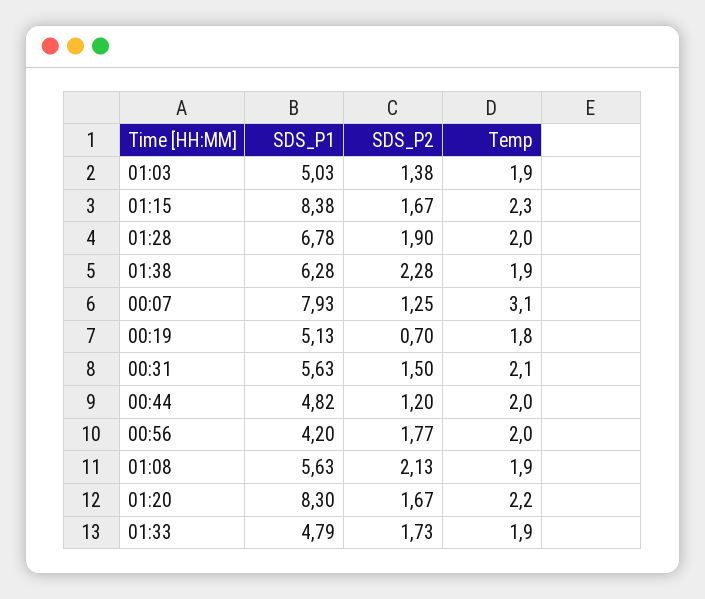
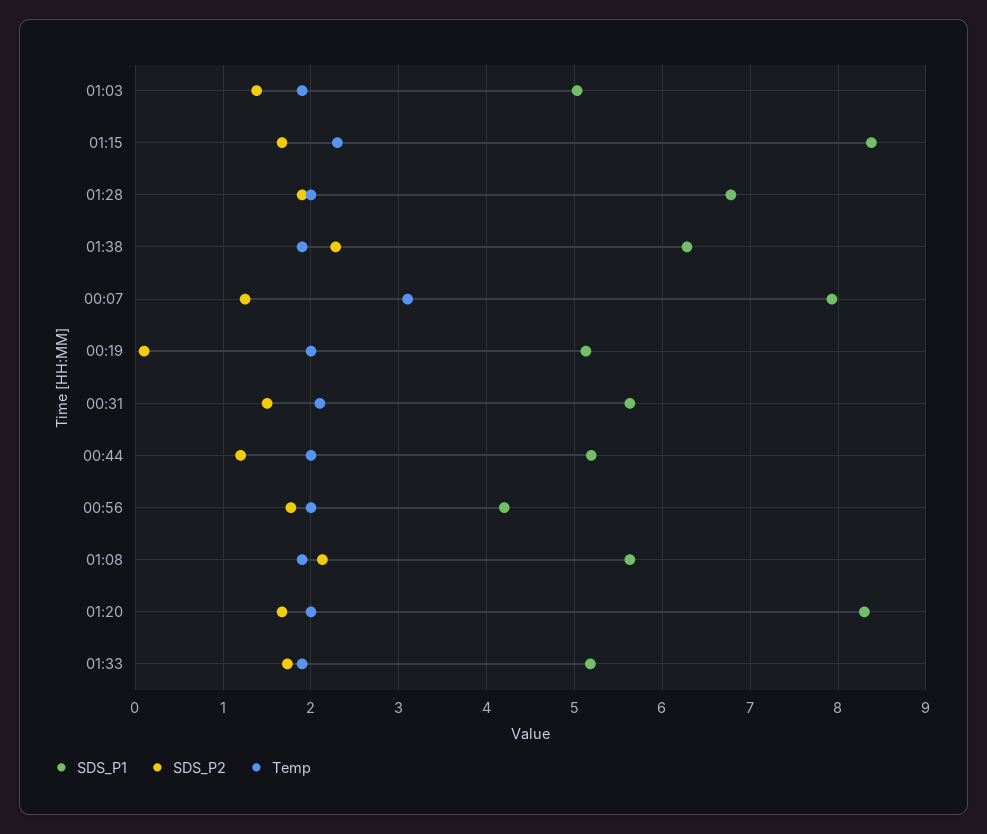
  {
    "SDS_P1": {
      "01:03": 5.03,
      "01:15": 8.38,
      "01:28": 6.78,
      "01:38": 6.28,
      "00:07": 7.93,
      "00:19": 5.13,
      "00:31": 5.63,
-     "00:44": 4.82,
+     "00:44": 5.2,
      "00:56": 4.2,
      "01:08": 5.63,
      "01:20": 8.3,
-     "01:33": 4.79
+     "01:33": 5.2
    },
    "SDS_P2": {
      "01:03": 1.38,
      "01:15": 1.67,
      "01:28": 1.9,
      "01:38": 2.28,
      "00:07": 1.25,
-     "00:19": 0.7,
+     "00:19": 0.1,
      "00:31": 1.5,
      "00:44": 1.2,
      "00:56": 1.77,
      "01:08": 2.13,
      "01:20": 1.67,
      "01:33": 1.73
    },
    "Temp": {
      "01:03": 1.9,
      "01:15": 2.3,
      "01:28": 2,
      "01:38": 1.9,
      "00:07": 3.1,
-     "00:19": 1.8,
+     "00:19": 2,
      "00:31": 2.1,
      "00:44": 2,
      "00:56": 2,
      "01:08": 1.9,
-     "01:20": 2.2,
+     "01:20": 2,
      "01:33": 1.9
    }
  }

